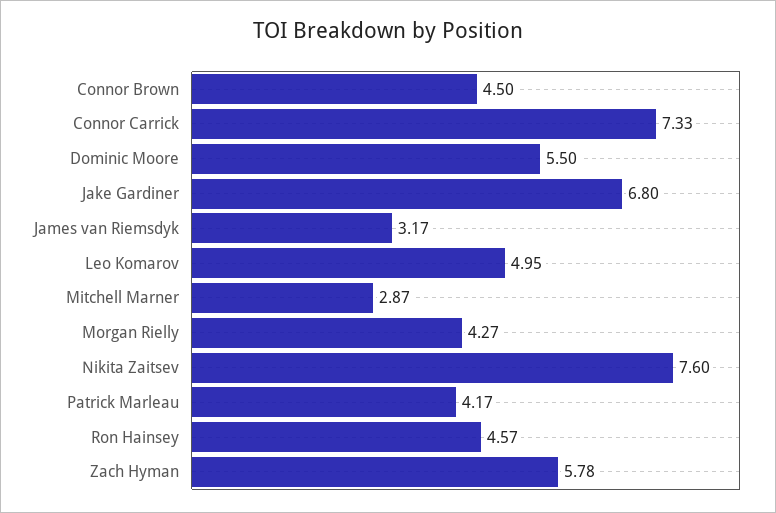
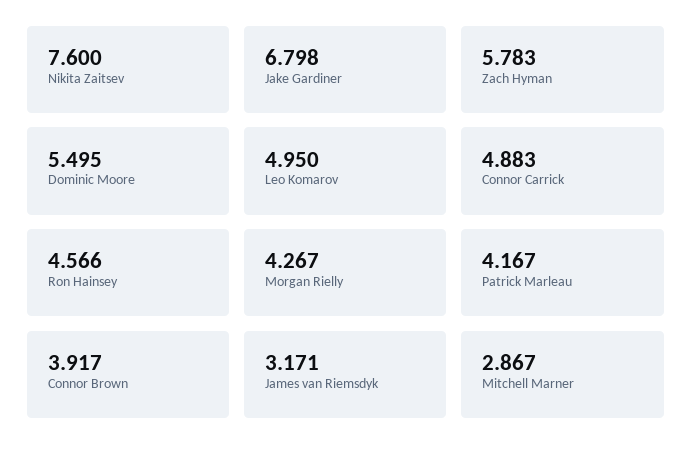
  {
-   "Connor Brown": 4.5,
+   "Connor Brown": 3.917,
-   "Connor Carrick": 7.33,
+   "Connor Carrick": 4.883,
    "Dominic Moore": 5.495,
    "Jake Gardiner": 6.798,
    "James van Riemsdyk": 3.171,
    "Leo Komarov": 4.95,
    "Mitchell Marner": 2.867,
    "Morgan Rielly": 4.267,
    "Nikita Zaitsev": 7.6,
    "Patrick Marleau": 4.167,
    "Ron Hainsey": 4.566,
    "Zach Hyman": 5.783
  }

